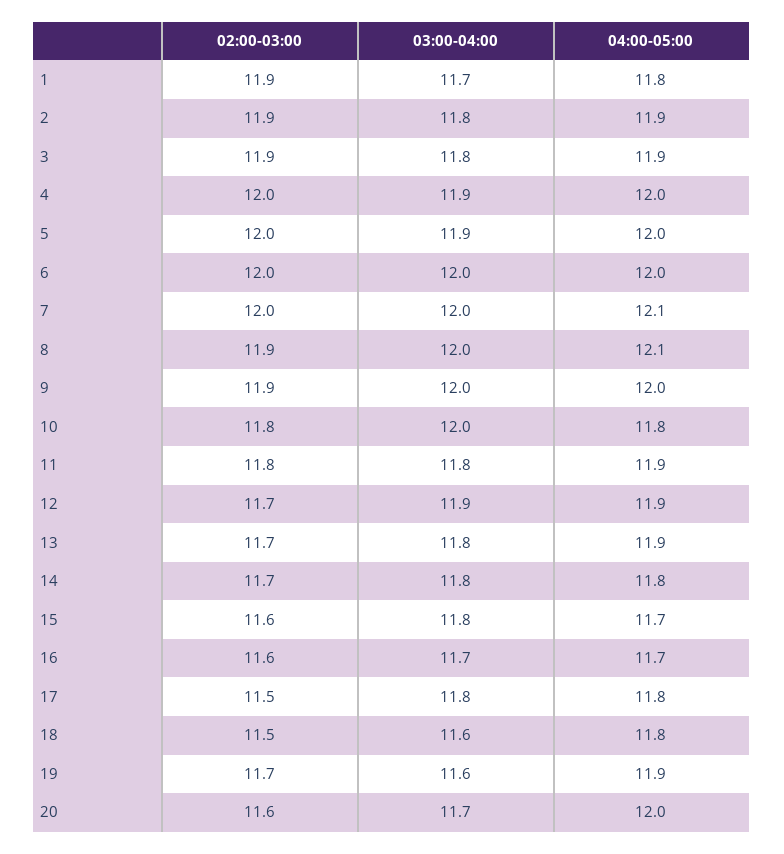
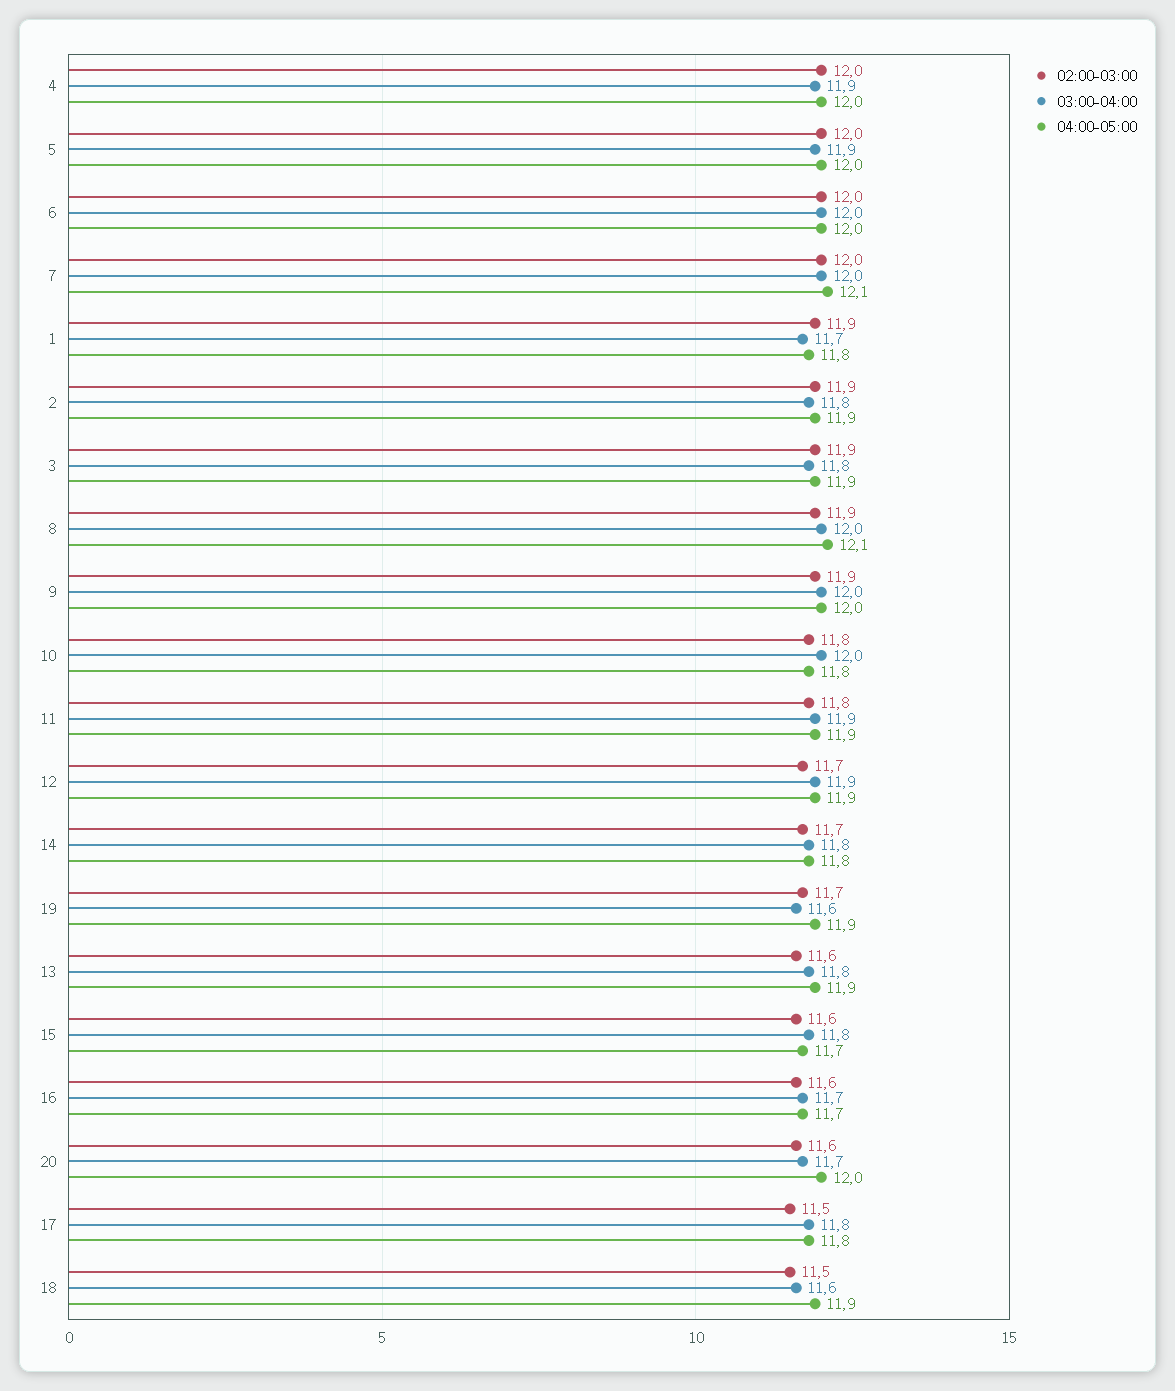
  {
    "02:00-03:00": {
      "1": 11.9,
      "2": 11.9,
      "3": 11.9,
      "4": 12,
      "5": 12,
      "6": 12,
      "7": 12,
      "8": 11.9,
      "9": 11.9,
      "10": 11.8,
      "11": 11.8,
      "12": 11.7,
-     "13": 11.7,
+     "13": 11.6,
      "14": 11.7,
      "15": 11.6,
      "16": 11.6,
      "17": 11.5,
      "18": 11.5,
      "19": 11.7,
      "20": 11.6
    },
    "03:00-04:00": {
      "1": 11.7,
      "2": 11.8,
      "3": 11.8,
      "4": 11.9,
      "5": 11.9,
      "6": 12,
      "7": 12,
      "8": 12,
      "9": 12,
      "10": 12,
-     "11": 11.8,
+     "11": 11.9,
      "12": 11.9,
      "13": 11.8,
      "14": 11.8,
      "15": 11.8,
      "16": 11.7,
      "17": 11.8,
      "18": 11.6,
      "19": 11.6,
      "20": 11.7
    },
    "04:00-05:00": {
      "1": 11.8,
      "2": 11.9,
      "3": 11.9,
      "4": 12,
      "5": 12,
      "6": 12,
      "7": 12.1,
      "8": 12.1,
      "9": 12,
      "10": 11.8,
      "11": 11.9,
      "12": 11.9,
      "13": 11.9,
      "14": 11.8,
      "15": 11.7,
      "16": 11.7,
      "17": 11.8,
-     "18": 11.8,
+     "18": 11.9,
      "19": 11.9,
      "20": 12
    }
  }

